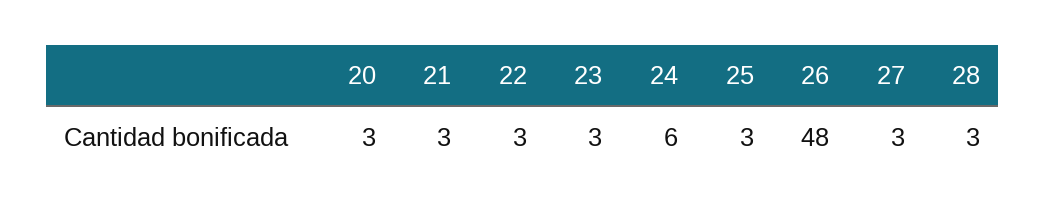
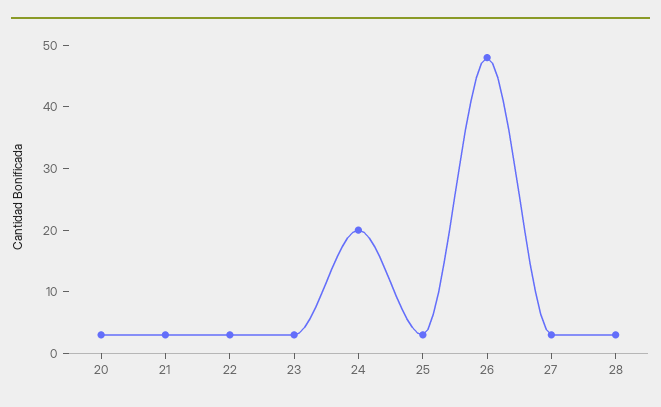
  {
    "20": 3,
    "21": 3,
    "22": 3,
    "23": 3,
-   "24": 6,
+   "24": 20,
    "25": 3,
    "26": 48,
    "27": 3,
    "28": 3
  }

